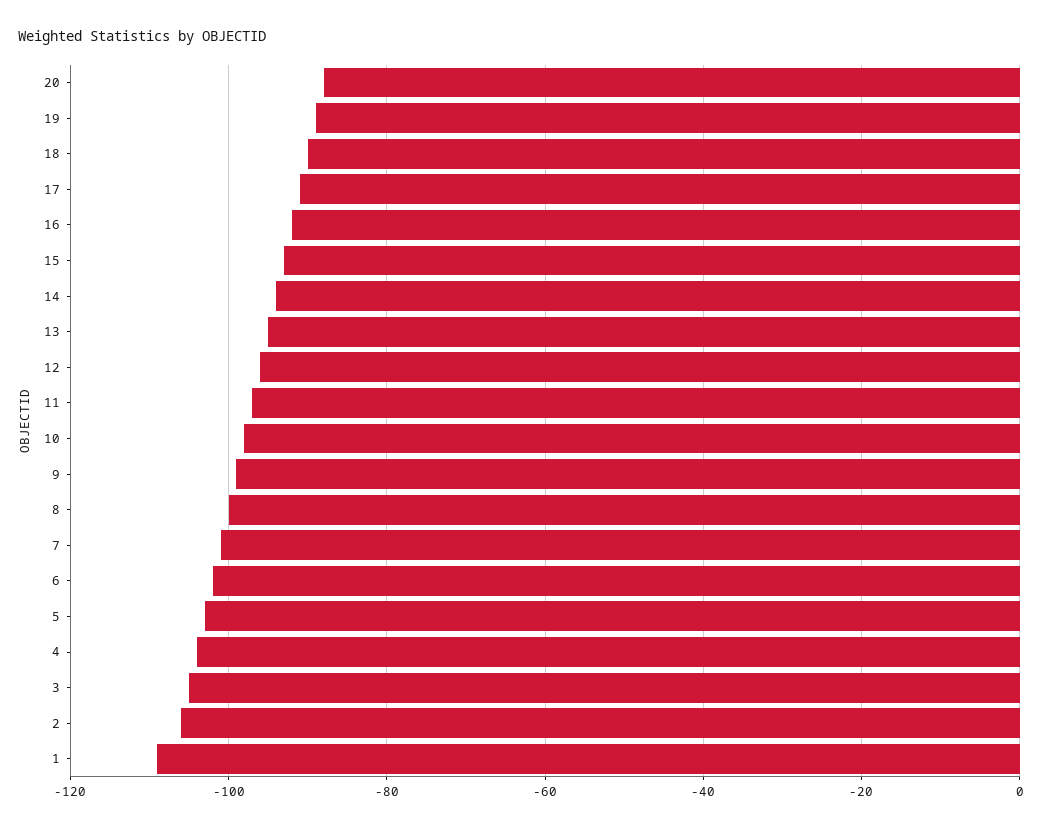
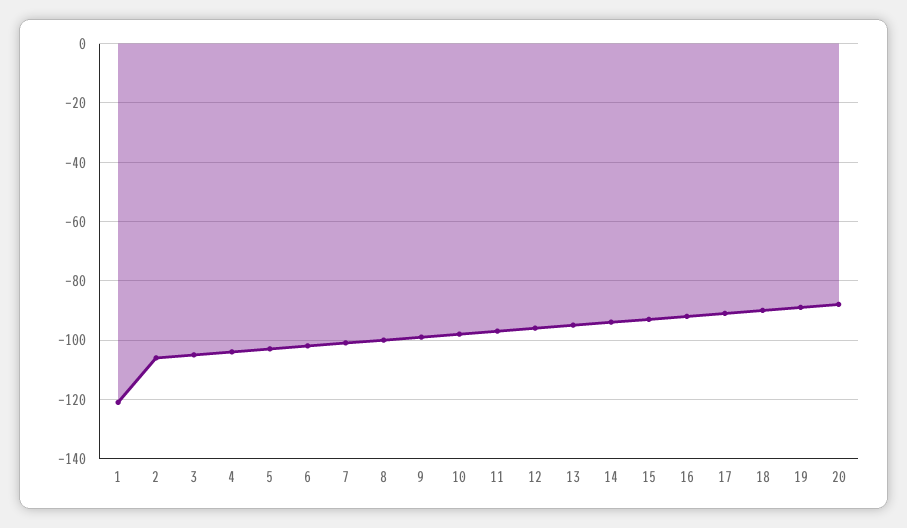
  {
    "20": -90,
    "19": -90,
    "18": -90,
    "17": -90,
    "16": -90,
    "15": -95,
    "14": -95,
    "13": -95,
    "12": -95,
    "11": -95,
    "10": -100,
    "9": -100,
    "8": -100,
    "7": -100,
    "6": -100,
    "5": -105,
    "4": -105,
    "3": -105,
    "2": -105,
-   "1": -110
+   "1": -120
  }

